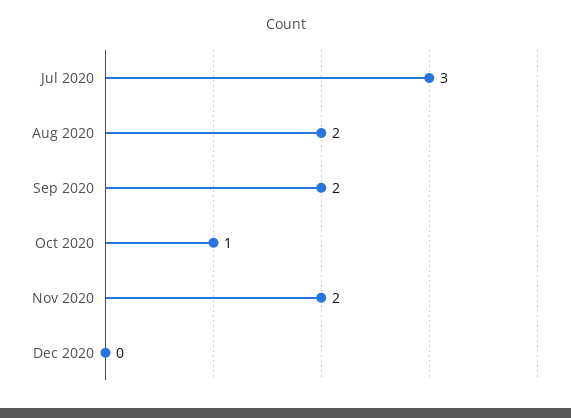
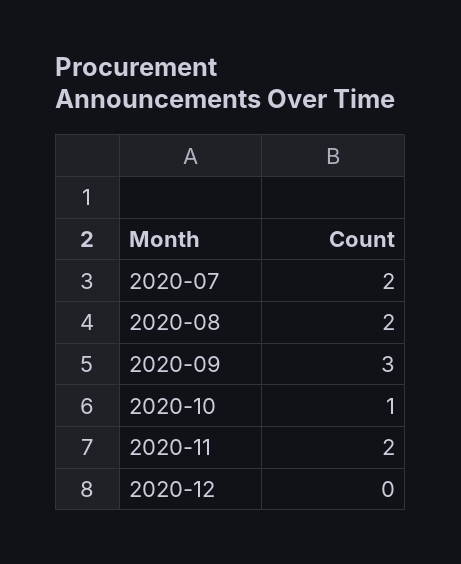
  {
-   "Jul 2020": 3,
+   "Jul 2020": 2,
    "Aug 2020": 2,
-   "Sep 2020": 2,
+   "Sep 2020": 3,
    "Oct 2020": 1,
    "Nov 2020": 2,
    "Dec 2020": 0
  }

